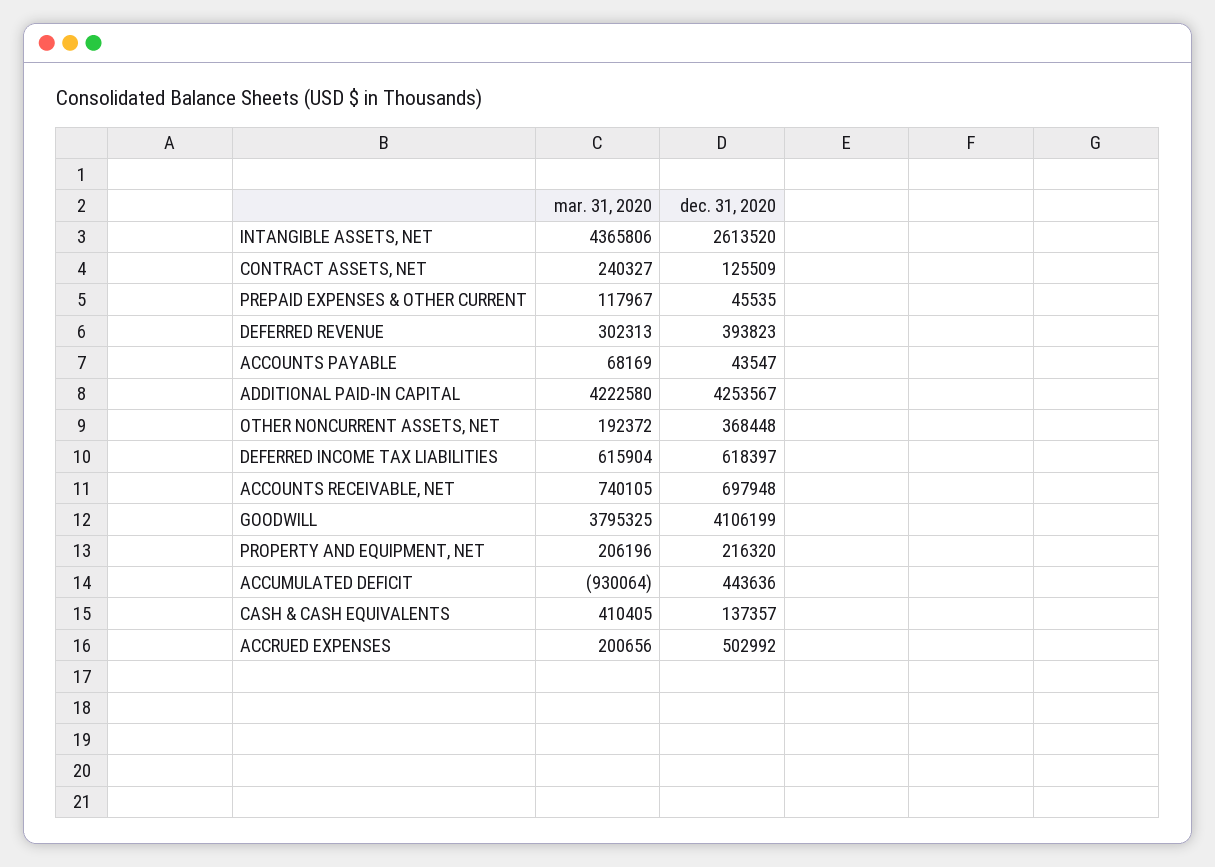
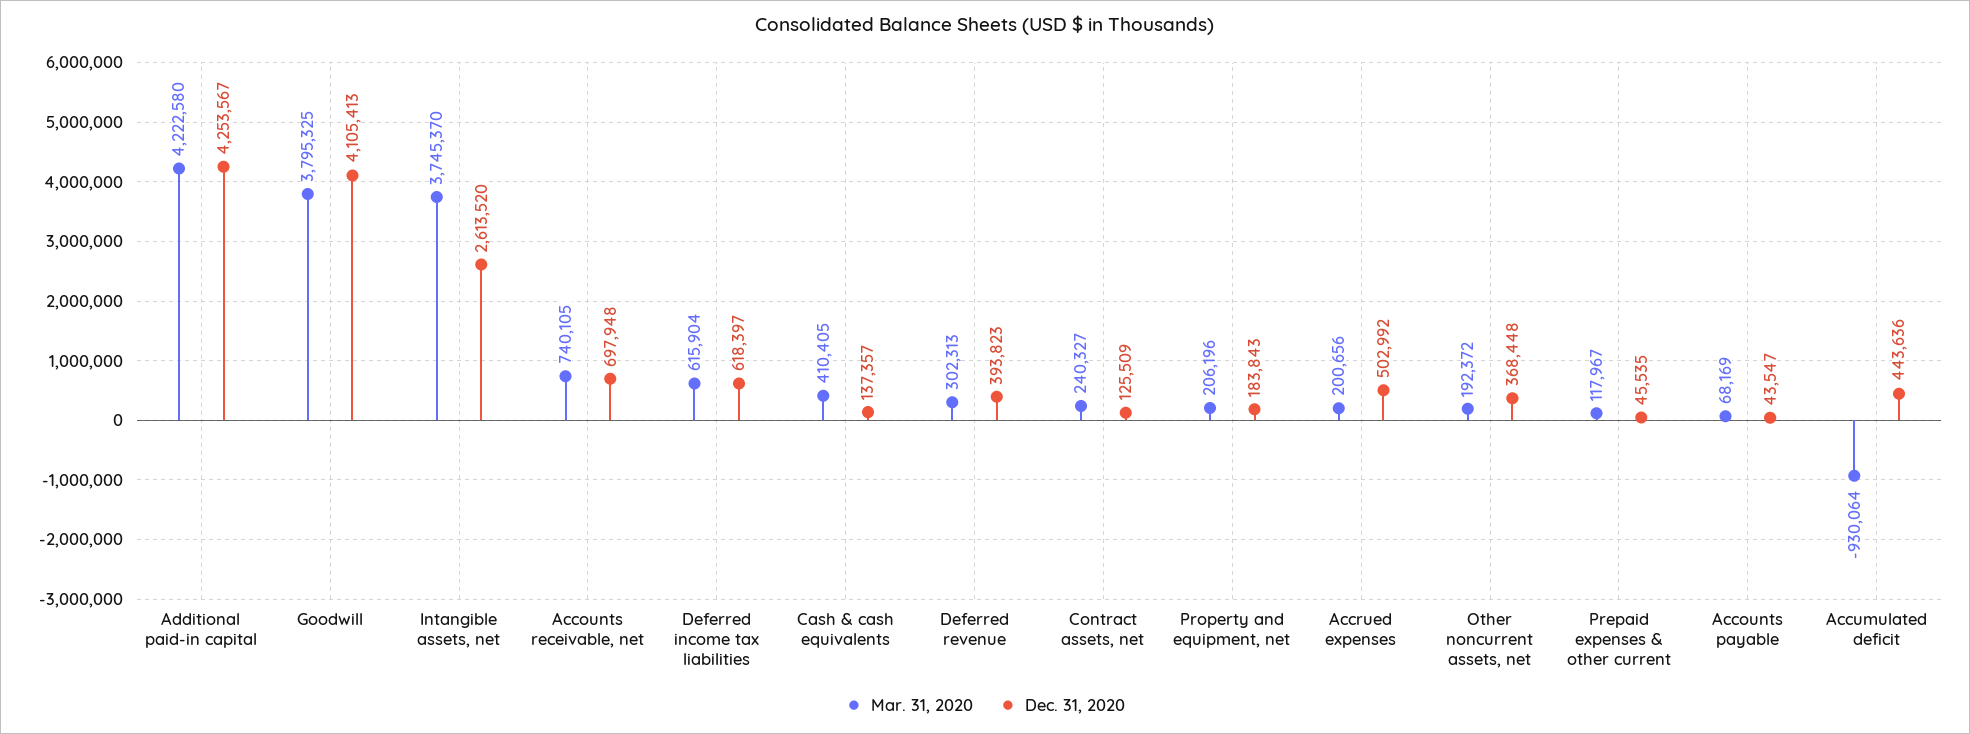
  {
    "mar. 31, 2020": {
-     "INTANGIBLE ASSETS, NET": 4365806,
+     "INTANGIBLE ASSETS, NET": 3745370,
      "CONTRACT ASSETS, NET": 240327,
      "PREPAID EXPENSES & OTHER CURRENT": 117967,
      "DEFERRED REVENUE": 302313,
      "ACCOUNTS PAYABLE": 68169,
      "ADDITIONAL PAID-IN CAPITAL": 4222580,
      "OTHER NONCURRENT ASSETS, NET": 192372,
      "DEFERRED INCOME TAX LIABILITIES": 615904,
      "ACCOUNTS RECEIVABLE, NET": 740105,
      "GOODWILL": 3795325,
      "PROPERTY AND EQUIPMENT, NET": 206196,
      "ACCUMULATED DEFICIT": -930064,
      "CASH & CASH EQUIVALENTS": 410405,
      "ACCRUED EXPENSES": 200656
    },
    "dec. 31, 2020": {
      "INTANGIBLE ASSETS, NET": 2613520,
      "CONTRACT ASSETS, NET": 125509,
      "PREPAID EXPENSES & OTHER CURRENT": 45535,
      "DEFERRED REVENUE": 393823,
      "ACCOUNTS PAYABLE": 43547,
      "ADDITIONAL PAID-IN CAPITAL": 4253567,
      "OTHER NONCURRENT ASSETS, NET": 368448,
      "DEFERRED INCOME TAX LIABILITIES": 618397,
      "ACCOUNTS RECEIVABLE, NET": 697948,
-     "GOODWILL": 4106199,
+     "GOODWILL": 4105413,
-     "PROPERTY AND EQUIPMENT, NET": 216320,
+     "PROPERTY AND EQUIPMENT, NET": 183843,
      "ACCUMULATED DEFICIT": 443636,
      "CASH & CASH EQUIVALENTS": 137357,
      "ACCRUED EXPENSES": 502992
    }
  }

